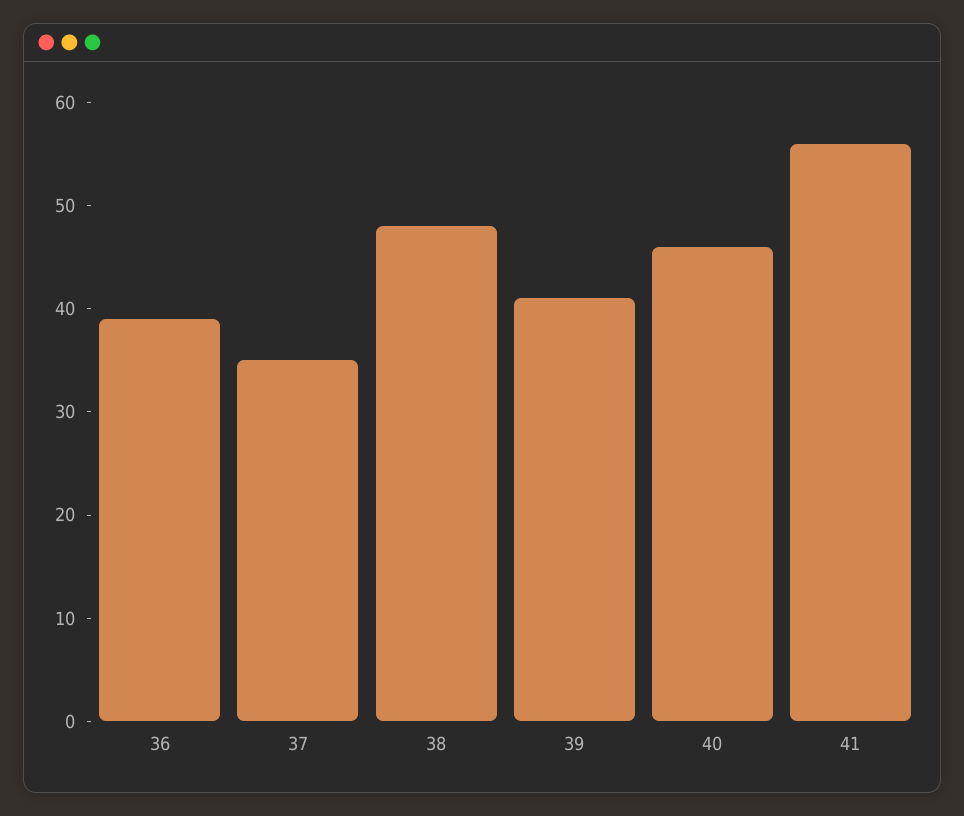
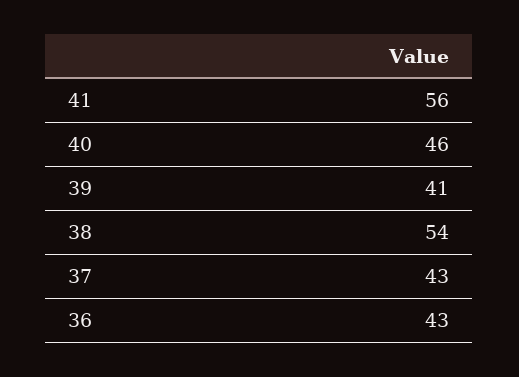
  {
-   "36": 39,
+   "36": 43,
-   "37": 35,
+   "37": 43,
-   "38": 48,
+   "38": 54,
    "39": 41,
    "40": 46,
    "41": 56
  }

